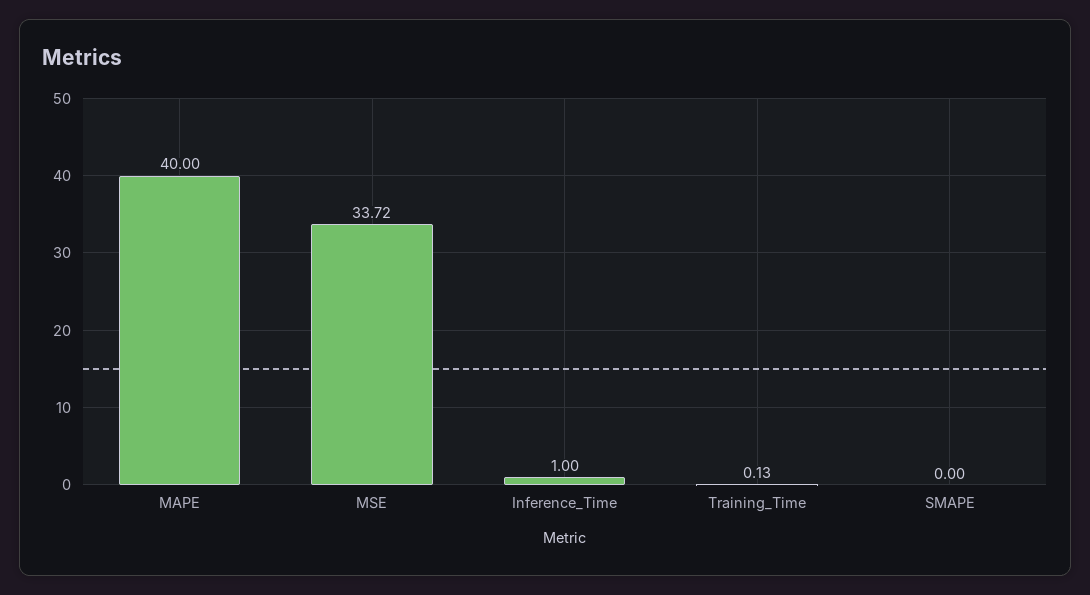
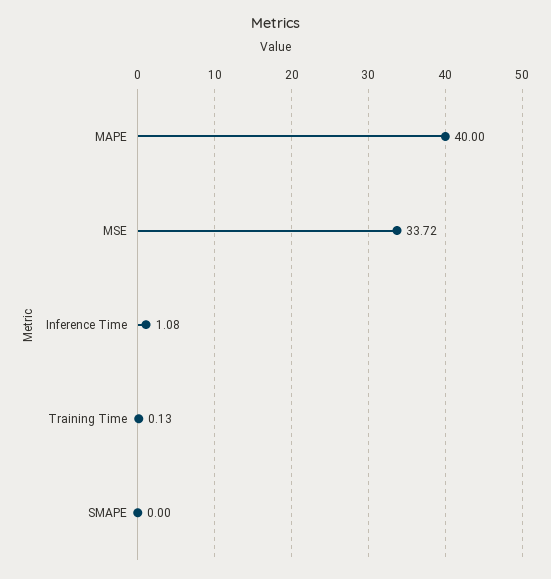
  {
    "MAPE": 40,
    "MSE": 33.72,
-   "Inference_Time": 1,
+   "Inference_Time": 1.08,
    "Training_Time": 0.13,
    "SMAPE": 0
  }

